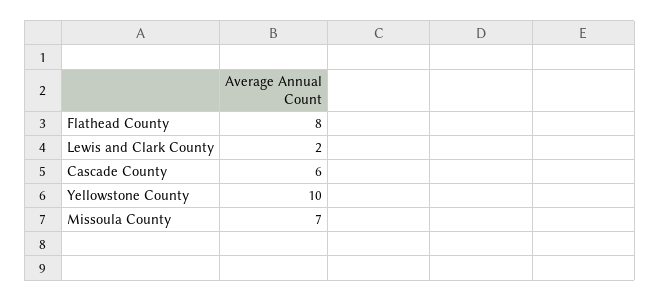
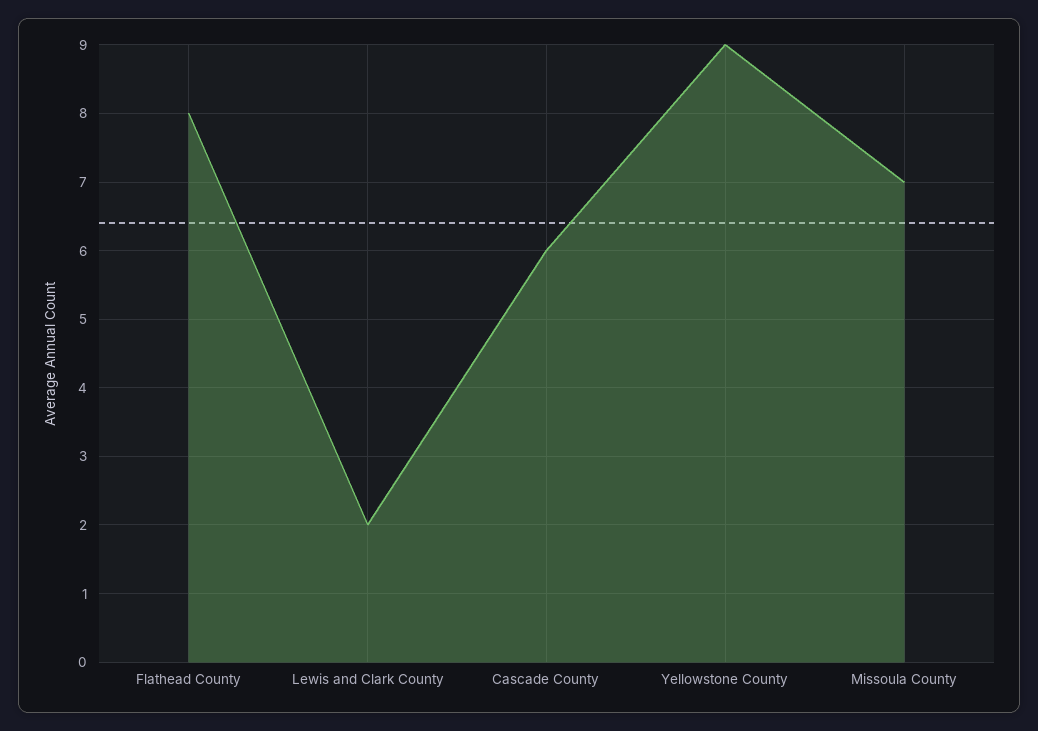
  {
    "Flathead County": 8,
    "Lewis and Clark County": 2,
    "Cascade County": 6,
-   "Yellowstone County": 10,
+   "Yellowstone County": 9,
    "Missoula County": 7
  }

